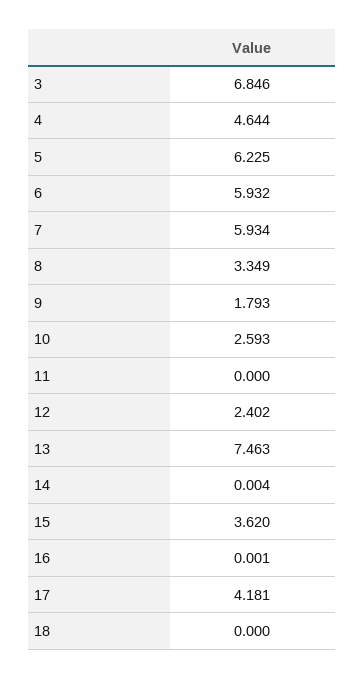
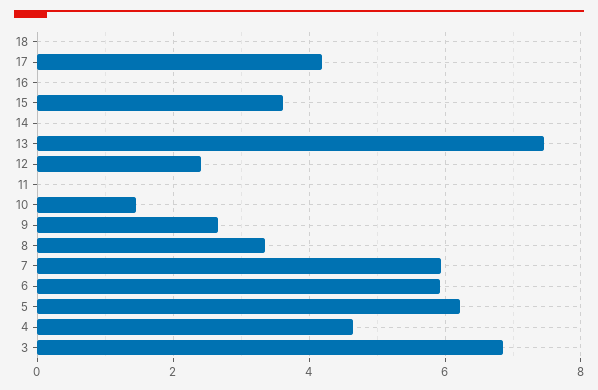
  {
    "3": 6.846,
    "4": 4.644,
    "5": 6.225,
    "6": 5.932,
    "7": 5.934,
    "8": 3.349,
-   "9": 1.793,
+   "9": 2.6,
-   "10": 2.593,
+   "10": 1.4,
    "11": 0,
    "12": 2.402,
    "13": 7.463,
    "14": 0.004,
    "15": 3.62,
    "16": 0.001,
    "17": 4.181,
    "18": 0
  }

